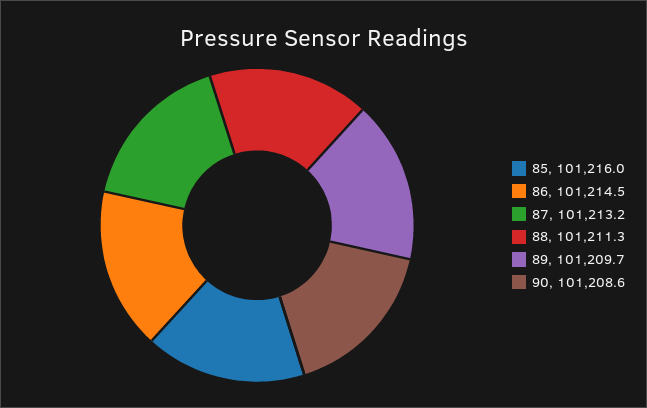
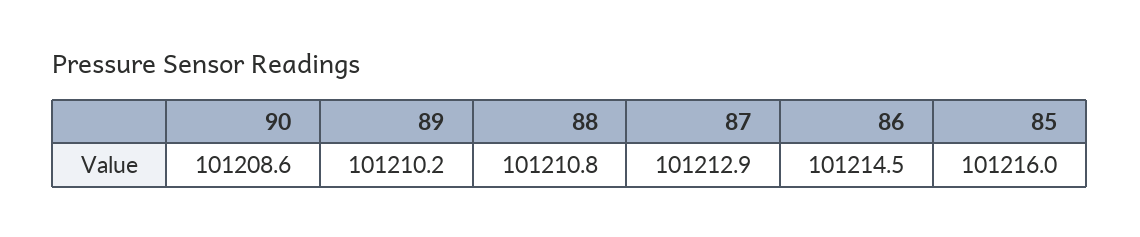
  {
    "85": 101216,
    "86": 101214.5,
-   "87": 101213.2,
+   "87": 101212.9,
-   "88": 101211.3,
+   "88": 101210.8,
-   "89": 101209.7,
+   "89": 101210.2,
    "90": 101208.6
  }

